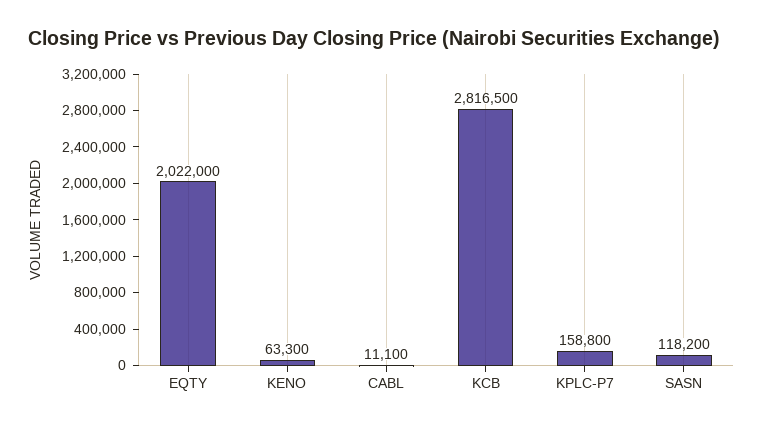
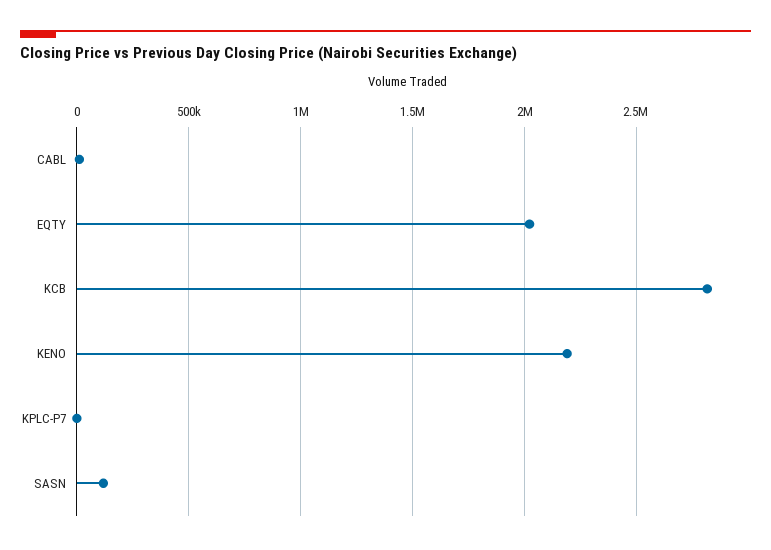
  {
    "EQTY": 2022000,
-   "KENO": 63300,
+   "KENO": 2200000,
    "CABL": 11100,
    "KCB": 2816500,
-   "KPLC-P7": 158800,
+   "KPLC-P7": 0,
    "SASN": 118200
  }

